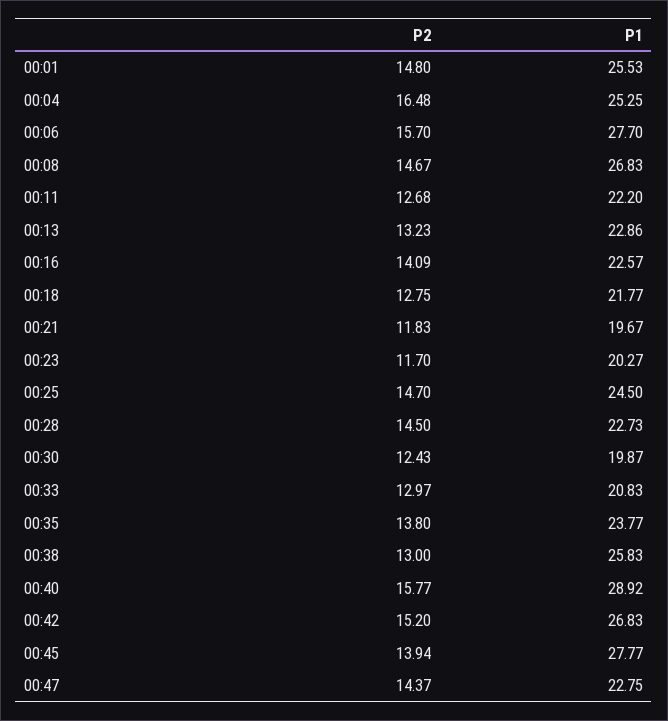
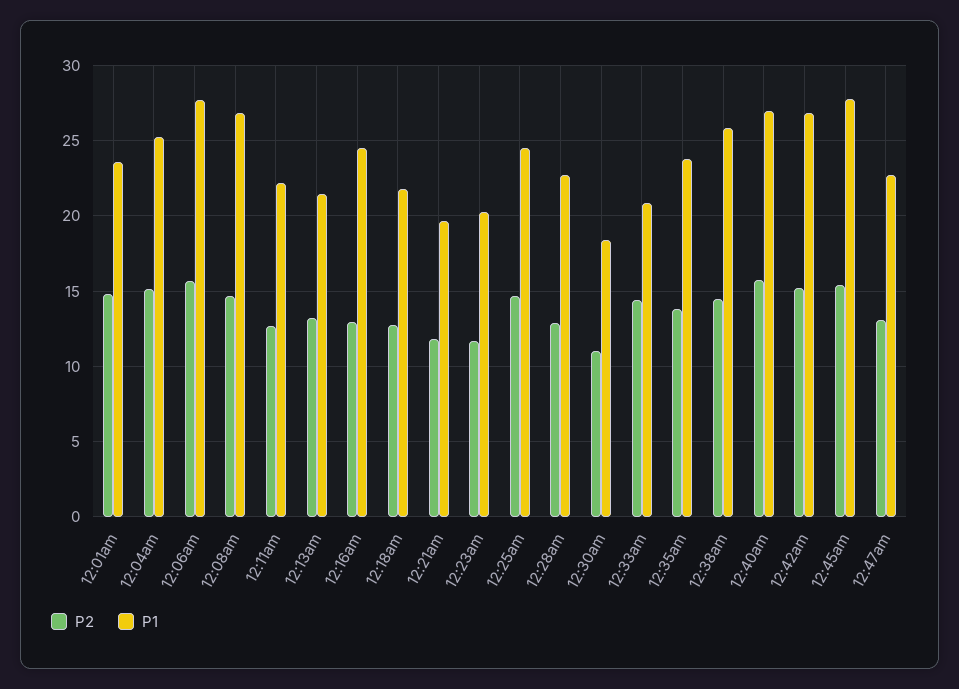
  {
    "P2": {
      "00:01": 14.8,
-     "00:04": 16.48,
+     "00:04": 15,
      "00:06": 15.7,
      "00:08": 14.67,
      "00:11": 12.68,
      "00:13": 13.23,
-     "00:16": 14.09,
+     "00:16": 13,
      "00:18": 12.75,
      "00:21": 11.83,
      "00:23": 11.7,
      "00:25": 14.7,
-     "00:28": 14.5,
+     "00:28": 13,
-     "00:30": 12.43,
+     "00:30": 11,
-     "00:33": 12.97,
+     "00:33": 14.5,
      "00:35": 13.8,
-     "00:38": 13,
+     "00:38": 14.5,
      "00:40": 15.77,
      "00:42": 15.2,
-     "00:45": 13.94,
+     "00:45": 15.5,
-     "00:47": 14.37
+     "00:47": 13
    },
    "P1": {
-     "00:01": 25.53,
+     "00:01": 23.5,
      "00:04": 25.25,
      "00:06": 27.7,
      "00:08": 26.83,
      "00:11": 22.2,
-     "00:13": 22.86,
+     "00:13": 21.5,
-     "00:16": 22.57,
+     "00:16": 24.5,
      "00:18": 21.77,
      "00:21": 19.67,
      "00:23": 20.27,
      "00:25": 24.5,
      "00:28": 22.73,
-     "00:30": 19.87,
+     "00:30": 18.5,
      "00:33": 20.83,
      "00:35": 23.77,
      "00:38": 25.83,
-     "00:40": 28.92,
+     "00:40": 27,
      "00:42": 26.83,
      "00:45": 27.77,
      "00:47": 22.75
    }
  }

